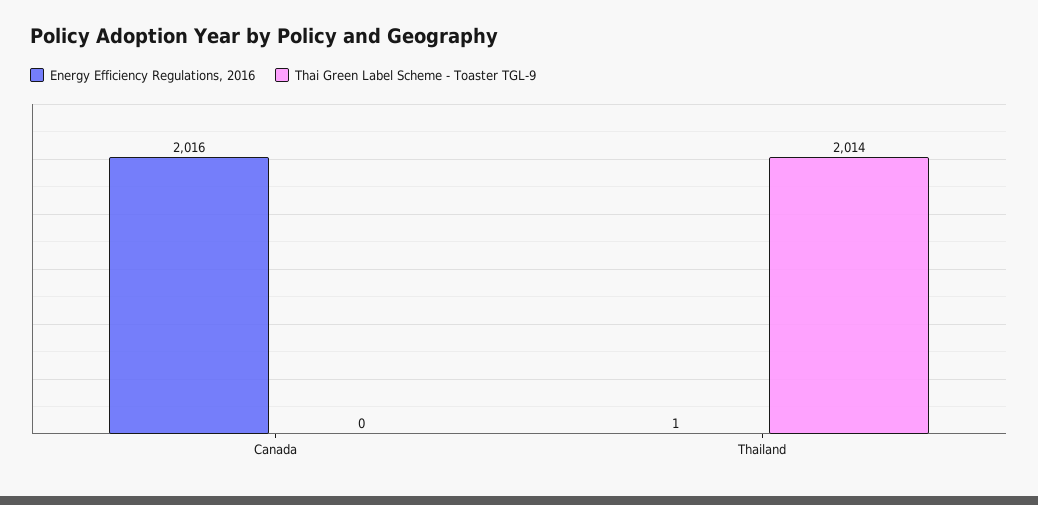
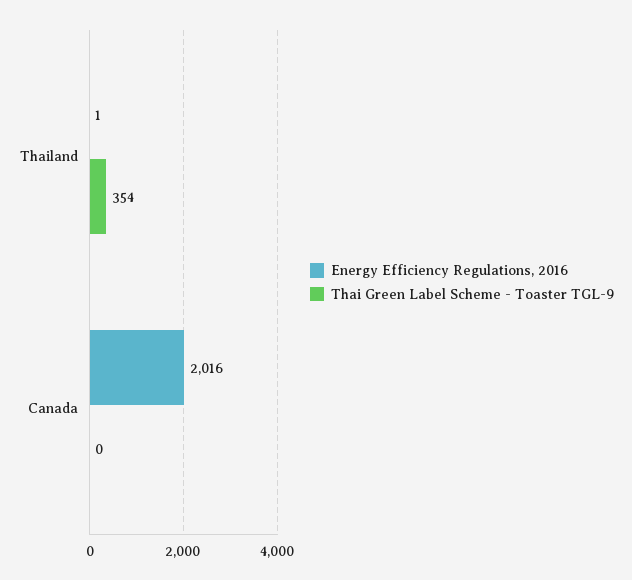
  {
    "Energy Efficiency Regulations, 2016": {
      "Canada": 2016,
      "Thailand": 1
    },
    "Thai Green Label Scheme - Toaster TGL-9": {
      "Canada": 0,
-     "Thailand": 2014
+     "Thailand": 354
    }
  }

